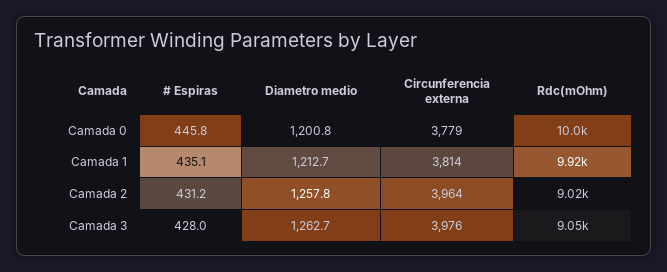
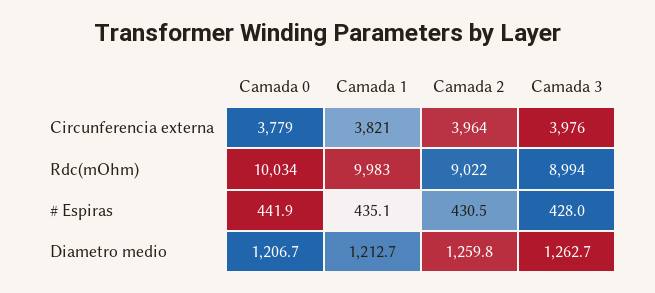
  {
    "# Espiras": {
-     "Camada 0": 445.8,
+     "Camada 0": 441.9,
      "Camada 1": 435.1,
-     "Camada 2": 431.2,
+     "Camada 2": 430.5,
      "Camada 3": 428
    },
    "Diametro medio": {
-     "Camada 0": 1200.8,
+     "Camada 0": 1206.7,
      "Camada 1": 1212.7,
-     "Camada 2": 1257.8,
+     "Camada 2": 1259.8,
      "Camada 3": 1262.7
    },
    "Circunferencia externa": {
      "Camada 0": 3779,
-     "Camada 1": 3814,
+     "Camada 1": 3821,
      "Camada 2": 3964,
      "Camada 3": 3976
    },
    "Rdc(mOhm)": {
      "Camada 0": 10034,
-     "Camada 1": 9920,
+     "Camada 1": 9983,
      "Camada 2": 9022,
-     "Camada 3": 9050
+     "Camada 3": 8994
    }
  }

